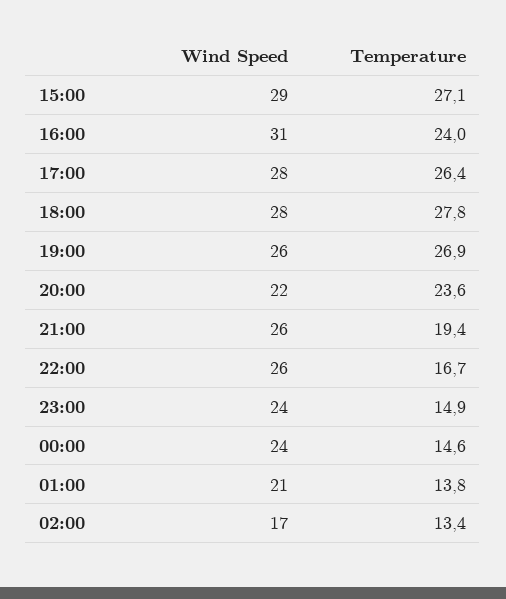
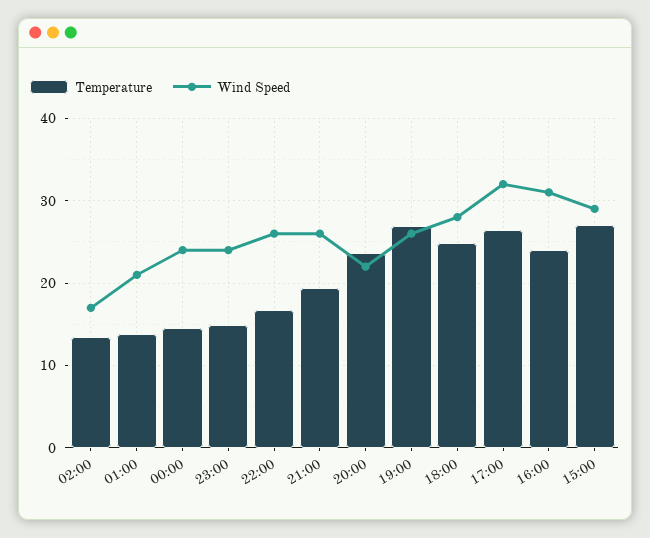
  {
    "Wind Speed": {
      "15:00": 29,
      "16:00": 31,
-     "17:00": 28,
+     "17:00": 32,
      "18:00": 28,
      "19:00": 26,
      "20:00": 22,
      "21:00": 26,
      "22:00": 26,
      "23:00": 24,
      "00:00": 24,
      "01:00": 21,
      "02:00": 17
    },
    "Temperature": {
      "15:00": 27.1,
      "16:00": 24,
      "17:00": 26.4,
-     "18:00": 27.8,
+     "18:00": 25,
      "19:00": 26.9,
      "20:00": 23.6,
      "21:00": 19.4,
      "22:00": 16.7,
      "23:00": 14.9,
      "00:00": 14.6,
      "01:00": 13.8,
      "02:00": 13.4
    }
  }

